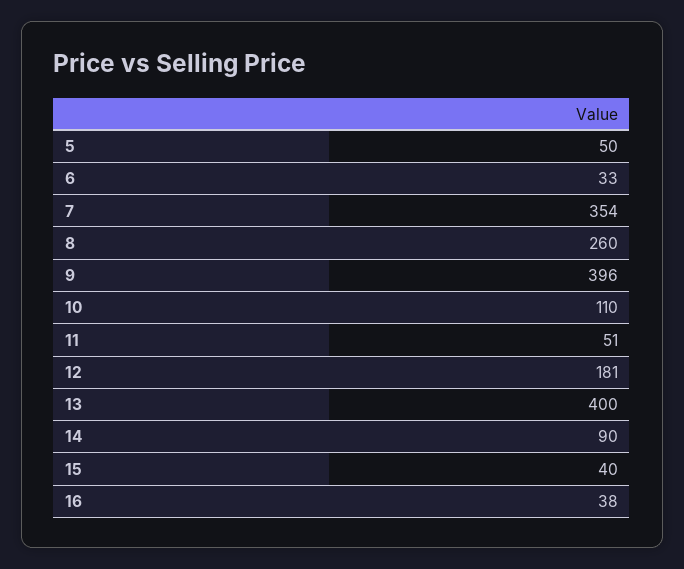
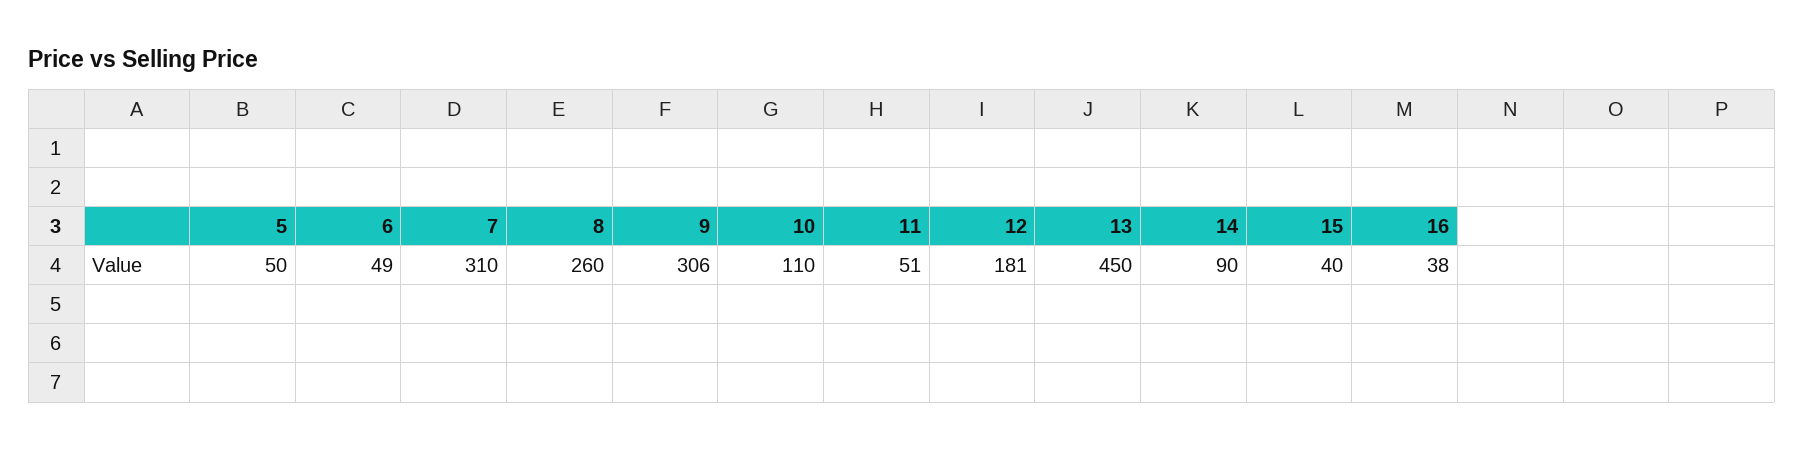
  {
    "5": 50,
-   "6": 33,
+   "6": 49,
-   "7": 354,
+   "7": 310,
    "8": 260,
-   "9": 396,
+   "9": 306,
    "10": 110,
    "11": 51,
    "12": 181,
-   "13": 400,
+   "13": 450,
    "14": 90,
    "15": 40,
    "16": 38
  }

